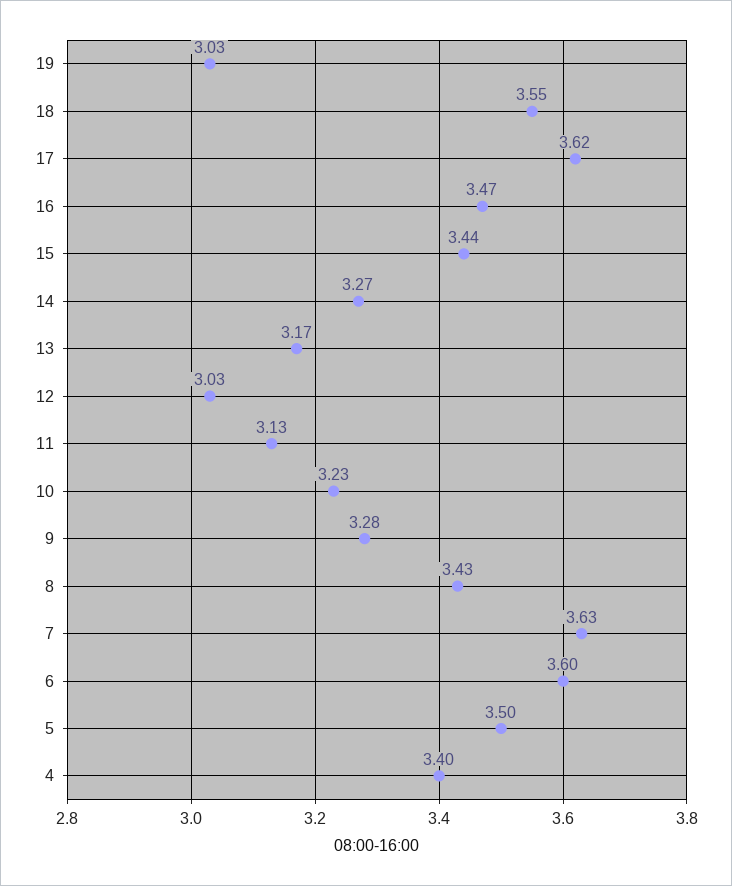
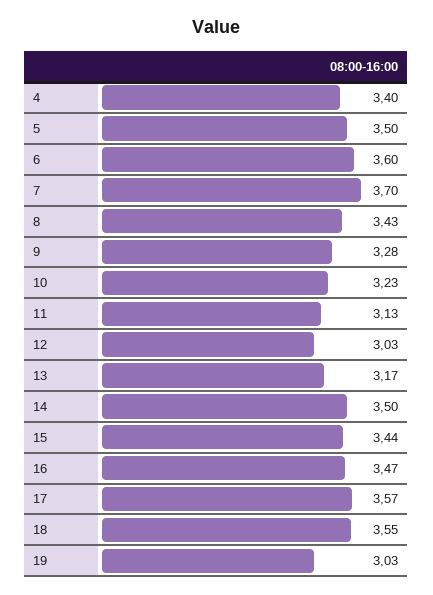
  {
    "19": 3.03,
    "18": 3.55,
-   "17": 3.62,
+   "17": 3.57,
    "16": 3.47,
    "15": 3.44,
-   "14": 3.27,
+   "14": 3.5,
    "13": 3.17,
    "12": 3.03,
    "11": 3.13,
    "10": 3.23,
    "9": 3.28,
    "8": 3.43,
-   "7": 3.63,
+   "7": 3.7,
    "6": 3.6,
    "5": 3.5,
    "4": 3.4
  }

